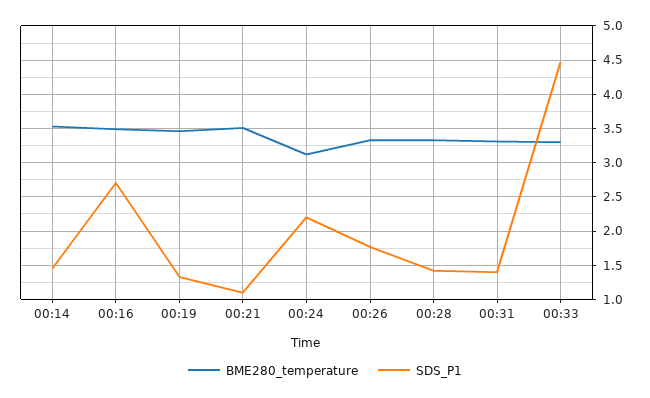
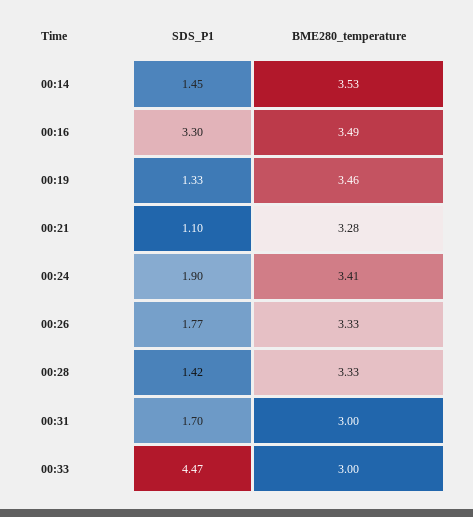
  {
    "BME280_temperature": {
      "00:14": 3.53,
      "00:16": 3.49,
      "00:19": 3.46,
-     "00:21": 3.5,
+     "00:21": 3.28,
-     "00:24": 3.1,
+     "00:24": 3.41,
      "00:26": 3.33,
      "00:28": 3.33,
-     "00:31": 3.3,
+     "00:31": 3,
-     "00:33": 3.3
+     "00:33": 3
    },
    "SDS_P1": {
      "00:14": 1.45,
-     "00:16": 2.7,
+     "00:16": 3.3,
      "00:19": 1.33,
      "00:21": 1.1,
-     "00:24": 2.2,
+     "00:24": 1.9,
      "00:26": 1.77,
      "00:28": 1.42,
-     "00:31": 1.4,
+     "00:31": 1.7,
      "00:33": 4.47
    }
  }

